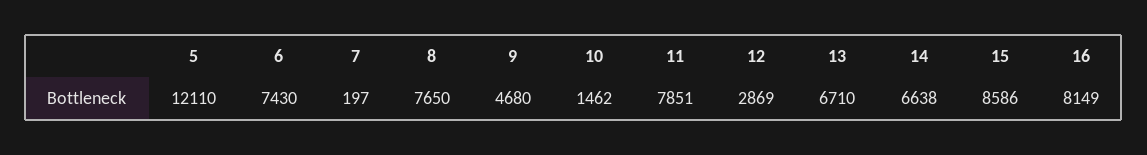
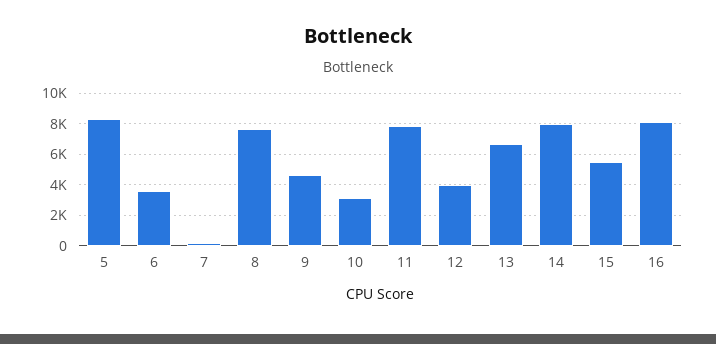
  {
-   "5": 12110,
+   "5": 8500,
-   "6": 7430,
+   "6": 3500,
    "7": 197,
    "8": 7650,
    "9": 4680,
-   "10": 1462,
+   "10": 3000,
    "11": 7851,
-   "12": 2869,
+   "12": 4000,
    "13": 6710,
-   "14": 6638,
+   "14": 8000,
-   "15": 8586,
+   "15": 5500,
    "16": 8149
  }

